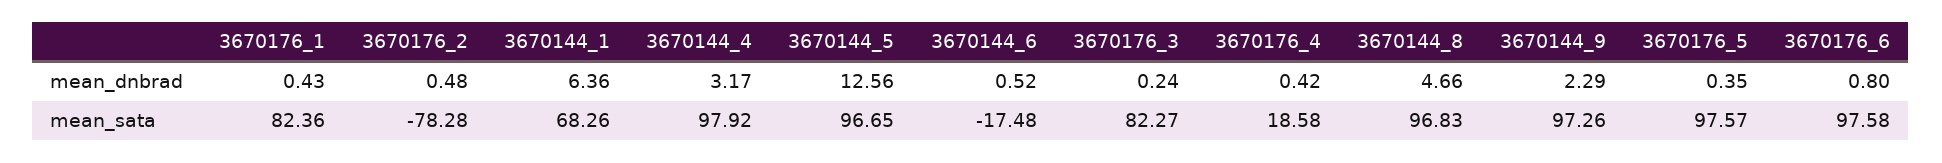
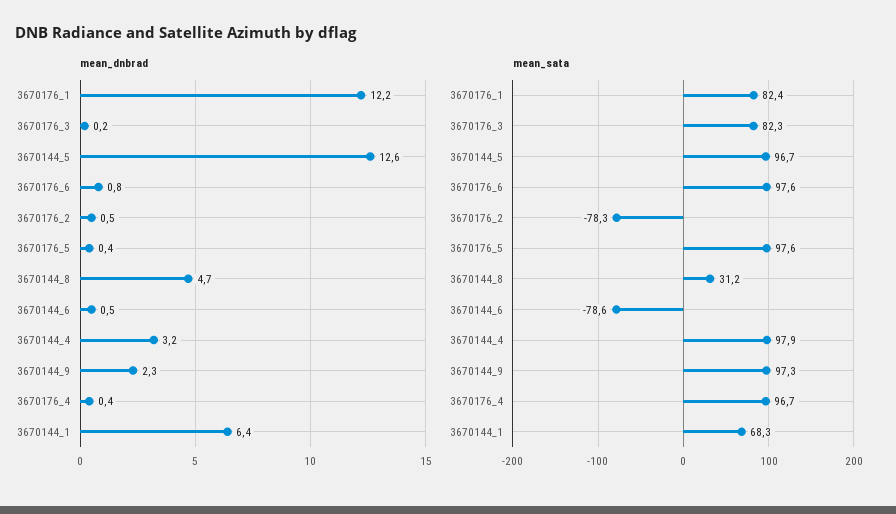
  {
    "mean_dnbrad": {
-     "3670176_1": 0.43,
+     "3670176_1": 12.2,
      "3670176_2": 0.48,
      "3670144_1": 6.36,
      "3670144_4": 3.17,
      "3670144_5": 12.56,
      "3670144_6": 0.52,
      "3670176_3": 0.24,
      "3670176_4": 0.42,
      "3670144_8": 4.66,
      "3670144_9": 2.29,
      "3670176_5": 0.35,
      "3670176_6": 0.8
    },
    "mean_sata": {
      "3670176_1": 82.36,
      "3670176_2": -78.28,
      "3670144_1": 68.26,
      "3670144_4": 97.92,
      "3670144_5": 96.65,
-     "3670144_6": -17.48,
+     "3670144_6": -78.6,
      "3670176_3": 82.27,
-     "3670176_4": 18.58,
+     "3670176_4": 96.7,
-     "3670144_8": 96.83,
+     "3670144_8": 31.2,
      "3670144_9": 97.26,
      "3670176_5": 97.57,
      "3670176_6": 97.58
    }
  }

